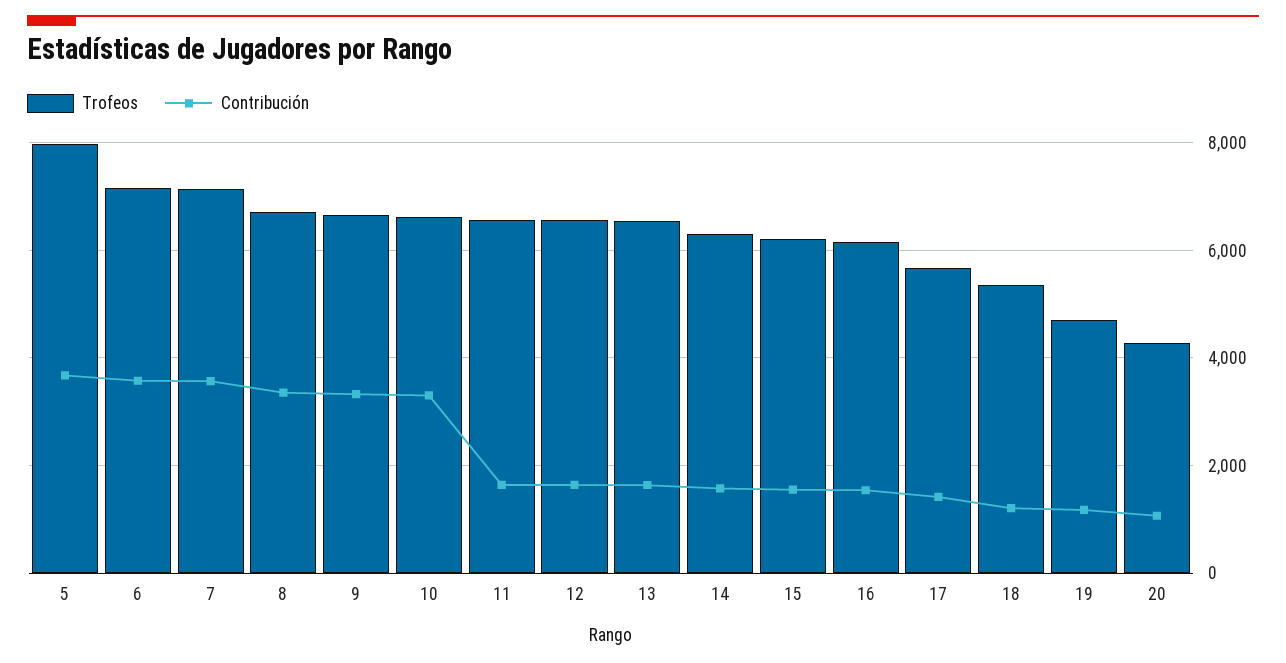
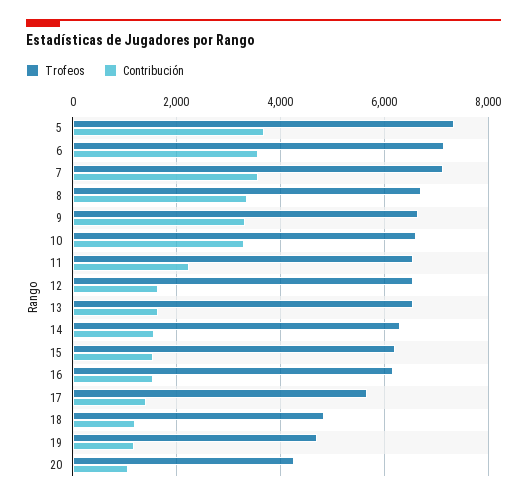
  {
    "Trofeos": {
-     "5": 8000,
+     "5": 7400,
      "6": 7200,
      "7": 7200,
      "8": 6800,
      "9": 6600,
      "10": 6600,
      "11": 6600,
      "12": 6600,
      "13": 6600,
      "14": 6400,
      "15": 6200,
      "16": 6200,
      "17": 5600,
-     "18": 5400,
+     "18": 4800,
      "19": 4800,
      "20": 4200
    },
    "Contribución": {
      "5": 3600,
      "6": 3600,
      "7": 3600,
      "8": 3400,
      "9": 3400,
      "10": 3400,
-     "11": 1600,
+     "11": 2200,
      "12": 1600,
      "13": 1600,
      "14": 1600,
      "15": 1600,
      "16": 1600,
      "17": 1400,
      "18": 1200,
      "19": 1200,
      "20": 1000
    }
  }

